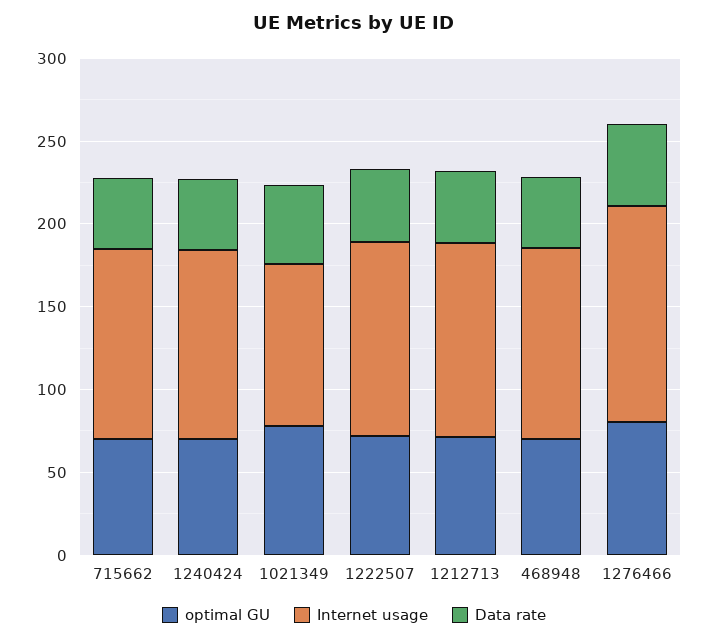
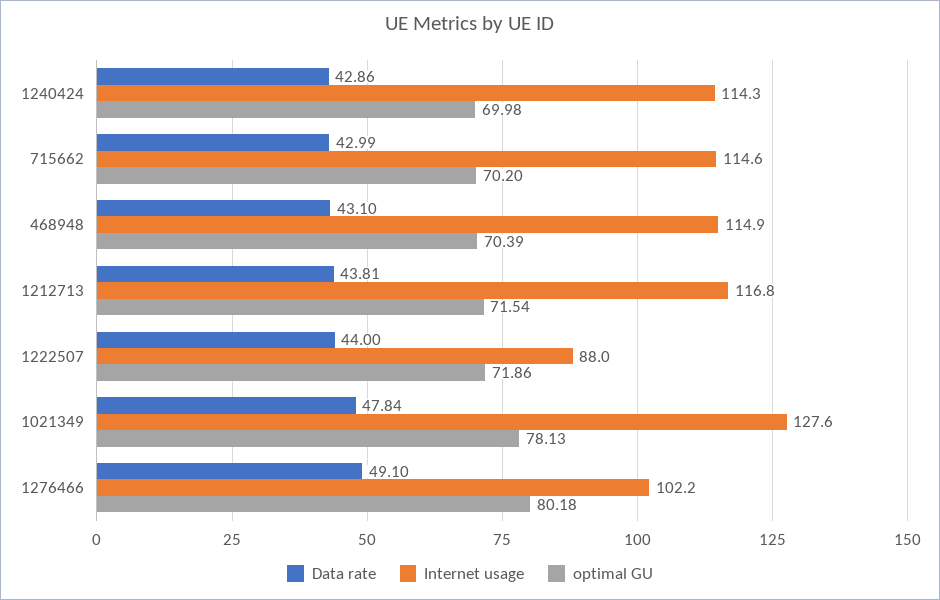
  {
    "optimal GU": {
      "715662": 70.2,
      "1240424": 69.98,
      "1021349": 78.13,
      "1222507": 71.86,
      "1212713": 71.54,
      "468948": 70.39,
      "1276466": 80.18
    },
    "Internet usage": {
      "715662": 114.6,
      "1240424": 114.3,
-     "1021349": 100,
+     "1021349": 127.6,
-     "1222507": 120,
+     "1222507": 88,
      "1212713": 116.8,
      "468948": 114.9,
-     "1276466": 130
+     "1276466": 102.2
    },
    "Data rate": {
      "715662": 42.99,
      "1240424": 42.86,
      "1021349": 47.84,
      "1222507": 44,
      "1212713": 43.81,
      "468948": 43.1,
      "1276466": 49.1
    }
  }

